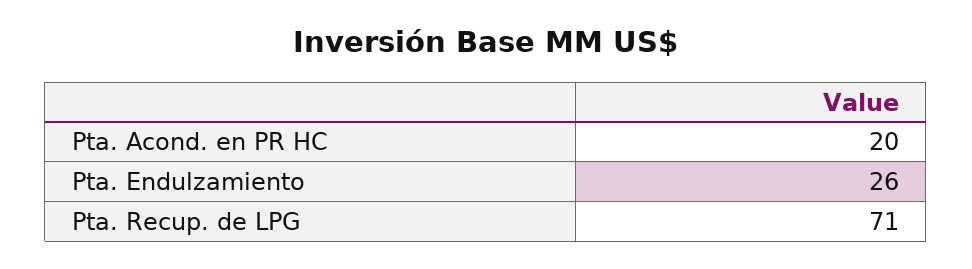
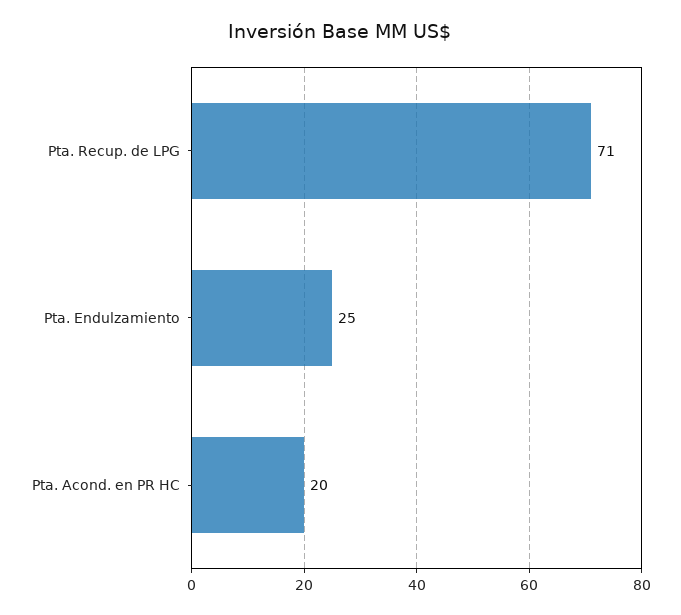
  {
    "Pta. Acond. en PR HC": 20,
-   "Pta. Endulzamiento": 26,
+   "Pta. Endulzamiento": 25,
    "Pta. Recup. de LPG": 71
  }

